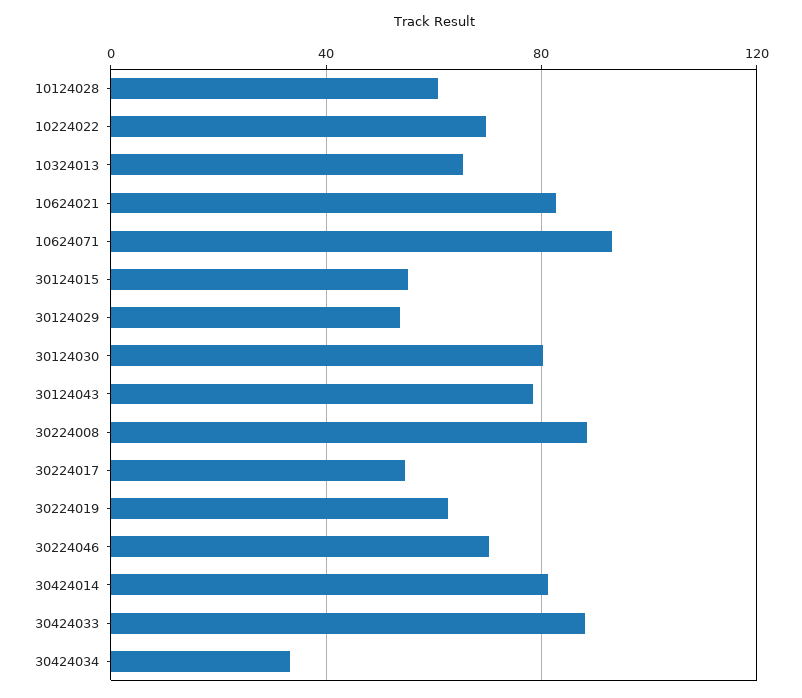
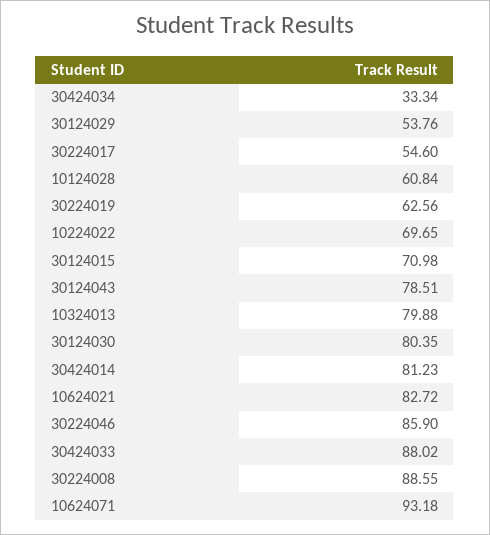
  {
    "10124028": 60.84,
    "10224022": 69.65,
-   "10324013": 65,
+   "10324013": 79.88,
    "10624021": 82.72,
    "10624071": 93.18,
-   "30124015": 55,
+   "30124015": 70.98,
    "30124029": 53.76,
    "30124030": 80.35,
    "30124043": 78.51,
    "30224008": 88.55,
    "30224017": 54.6,
    "30224019": 62.56,
-   "30224046": 70,
+   "30224046": 85.9,
    "30424014": 81.23,
    "30424033": 88.02,
    "30424034": 33.34
  }

